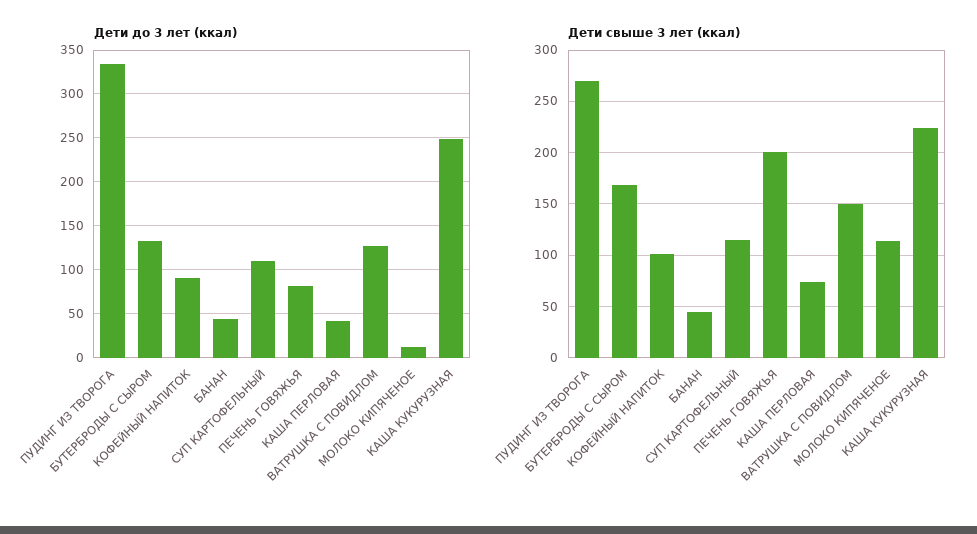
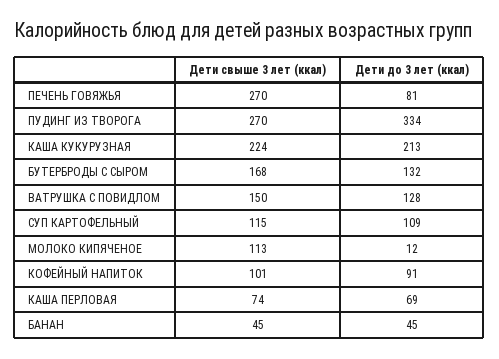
  {
    "Дети до 3 лет (ккал)": {
      "ПУДИНГ ИЗ ТВОРОГА": 334,
      "БУТЕРБРОДЫ С СЫРОМ": 132,
      "КОФЕЙНЫЙ НАПИТОК": 91,
      "БАНАН": 45,
      "СУП КАРТОФЕЛЬНЫЙ": 109,
      "ПЕЧЕНЬ ГОВЯЖЬЯ": 81,
-     "КАША ПЕРЛОВАЯ": 40,
+     "КАША ПЕРЛОВАЯ": 69,
      "ВАТРУШКА С ПОВИДЛОМ": 128,
      "МОЛОКО КИПЯЧЕНОЕ": 12,
-     "КАША КУКУРУЗНАЯ": 250
+     "КАША КУКУРУЗНАЯ": 213
    },
    "Дети свыше 3 лет (ккал)": {
      "ПУДИНГ ИЗ ТВОРОГА": 270,
      "БУТЕРБРОДЫ С СЫРОМ": 168,
      "КОФЕЙНЫЙ НАПИТОК": 101,
      "БАНАН": 45,
      "СУП КАРТОФЕЛЬНЫЙ": 115,
-     "ПЕЧЕНЬ ГОВЯЖЬЯ": 200,
+     "ПЕЧЕНЬ ГОВЯЖЬЯ": 270,
      "КАША ПЕРЛОВАЯ": 74,
      "ВАТРУШКА С ПОВИДЛОМ": 150,
      "МОЛОКО КИПЯЧЕНОЕ": 113,
      "КАША КУКУРУЗНАЯ": 224
    }
  }

